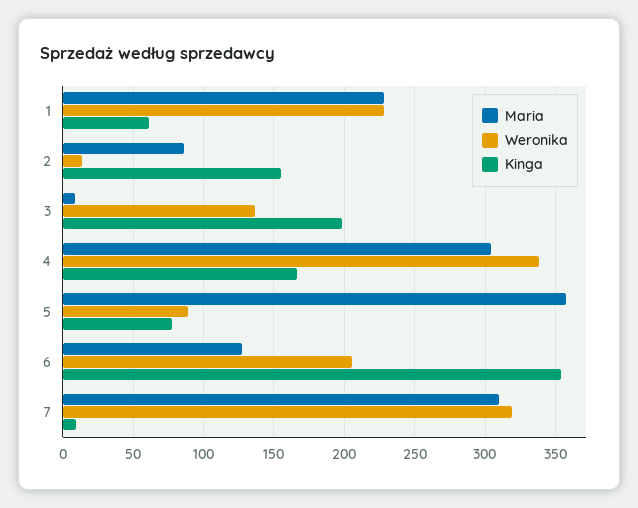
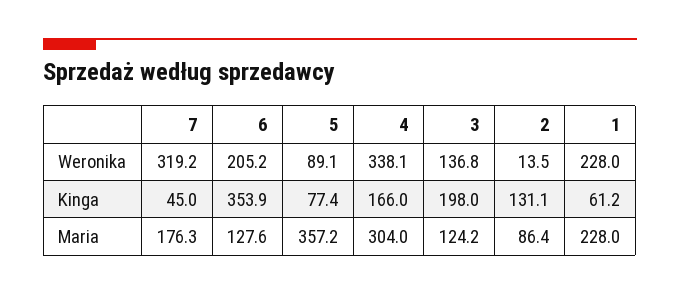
  {
    "Maria": {
      "1": 228,
      "2": 86.4,
-     "3": 10,
+     "3": 124.2,
      "4": 304,
      "5": 357.2,
      "6": 127.6,
-     "7": 310
+     "7": 176.3
    },
    "Weronika": {
      "1": 228,
      "2": 13.5,
      "3": 136.8,
      "4": 338.1,
      "5": 89.1,
      "6": 205.2,
      "7": 319.2
    },
    "Kinga": {
      "1": 61.2,
-     "2": 155,
+     "2": 131.1,
      "3": 198,
      "4": 166,
      "5": 77.4,
      "6": 353.9,
-     "7": 10
+     "7": 45
    }
  }

